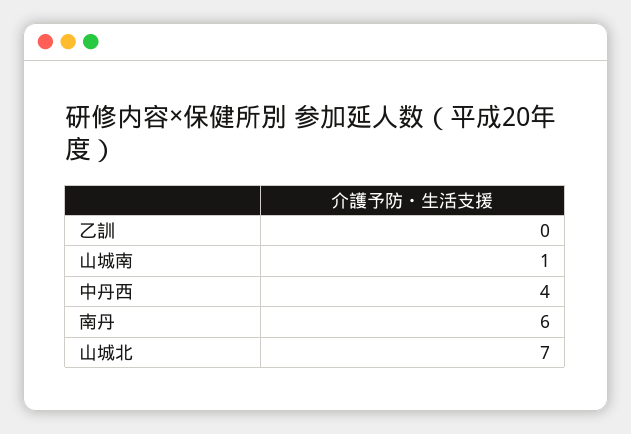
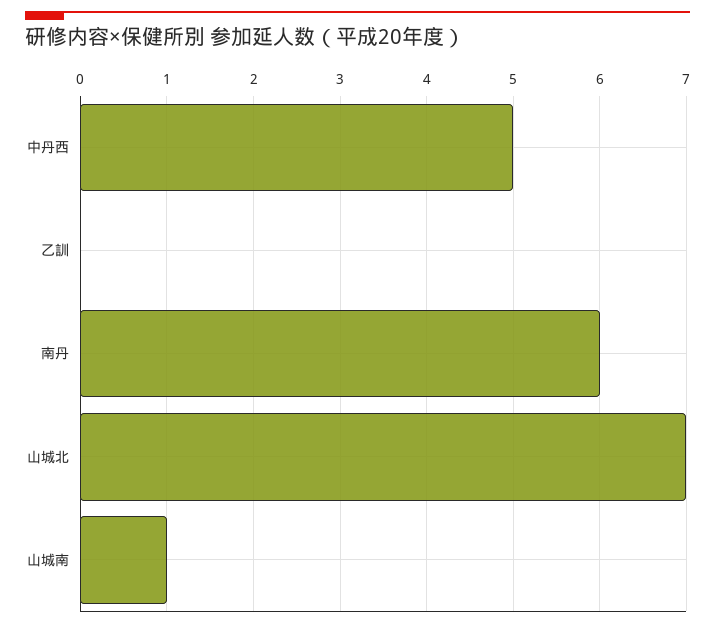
  {
    "乙訓": 0,
    "山城南": 1,
-   "中丹西": 4,
+   "中丹西": 5,
    "南丹": 6,
    "山城北": 7
  }

